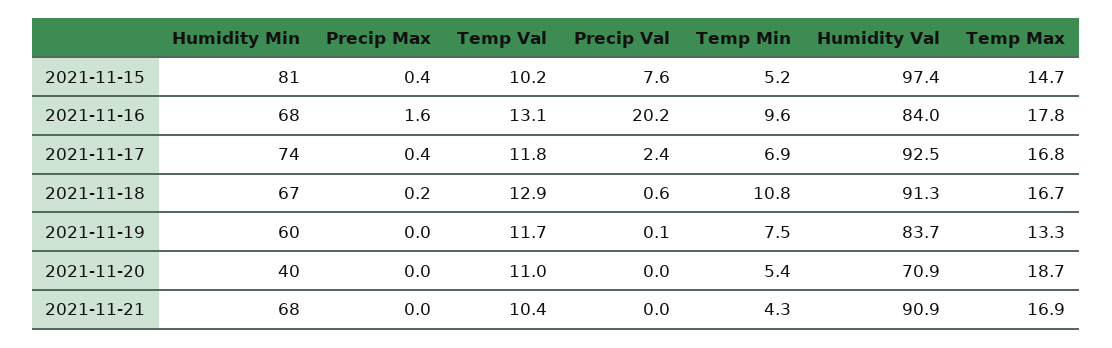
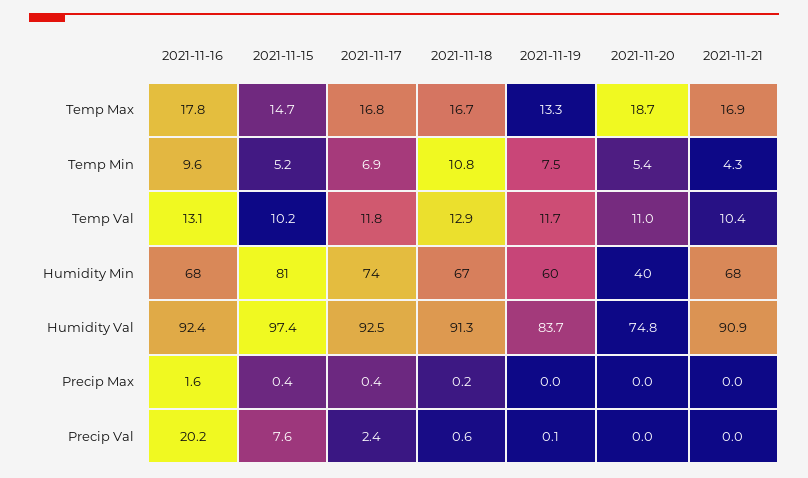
  {
    "Humidity Min": {
      "2021-11-15": 81,
      "2021-11-16": 68,
      "2021-11-17": 74,
      "2021-11-18": 67,
      "2021-11-19": 60,
      "2021-11-20": 40,
      "2021-11-21": 68
    },
    "Precip Max": {
      "2021-11-15": 0.4,
      "2021-11-16": 1.6,
      "2021-11-17": 0.4,
      "2021-11-18": 0.2,
      "2021-11-19": 0,
      "2021-11-20": 0,
      "2021-11-21": 0
    },
    "Temp Val": {
      "2021-11-15": 10.2,
      "2021-11-16": 13.1,
      "2021-11-17": 11.8,
      "2021-11-18": 12.9,
      "2021-11-19": 11.7,
      "2021-11-20": 11,
      "2021-11-21": 10.4
    },
    "Precip Val": {
      "2021-11-15": 7.6,
      "2021-11-16": 20.2,
      "2021-11-17": 2.4,
      "2021-11-18": 0.6,
      "2021-11-19": 0.1,
      "2021-11-20": 0,
      "2021-11-21": 0
    },
    "Temp Min": {
      "2021-11-15": 5.2,
      "2021-11-16": 9.6,
      "2021-11-17": 6.9,
      "2021-11-18": 10.8,
      "2021-11-19": 7.5,
      "2021-11-20": 5.4,
      "2021-11-21": 4.3
    },
    "Humidity Val": {
      "2021-11-15": 97.4,
-     "2021-11-16": 84,
+     "2021-11-16": 92.4,
      "2021-11-17": 92.5,
      "2021-11-18": 91.3,
      "2021-11-19": 83.7,
-     "2021-11-20": 70.9,
+     "2021-11-20": 74.8,
      "2021-11-21": 90.9
    },
    "Temp Max": {
      "2021-11-15": 14.7,
      "2021-11-16": 17.8,
      "2021-11-17": 16.8,
      "2021-11-18": 16.7,
      "2021-11-19": 13.3,
      "2021-11-20": 18.7,
      "2021-11-21": 16.9
    }
  }

